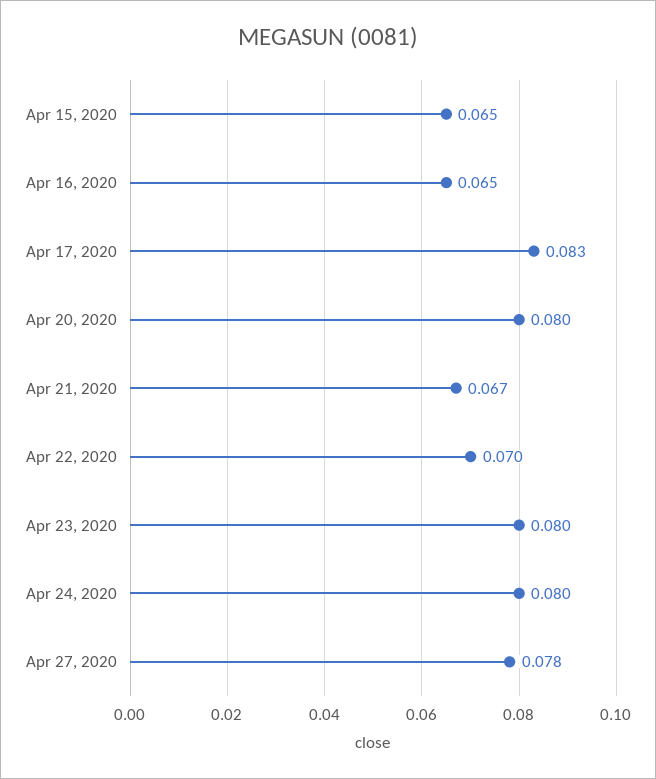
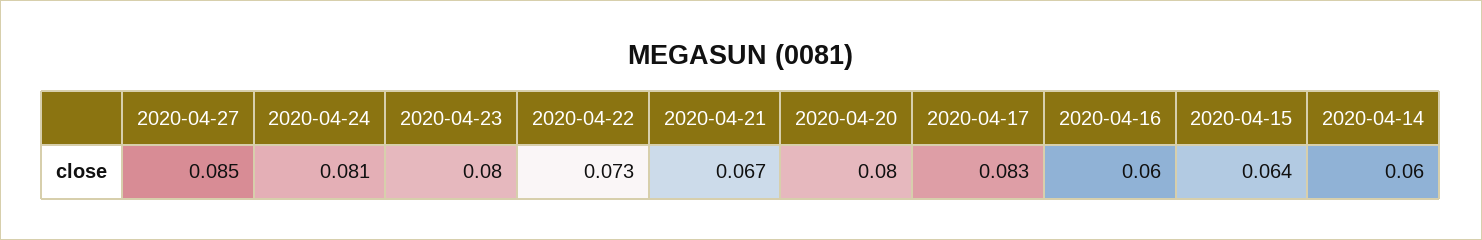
  {
-   "Apr 15, 2020": 0.065,
+   "Apr 15, 2020": 0.064,
-   "Apr 16, 2020": 0.065,
+   "Apr 16, 2020": 0.06,
    "Apr 17, 2020": 0.083,
    "Apr 20, 2020": 0.08,
    "Apr 21, 2020": 0.067,
-   "Apr 22, 2020": 0.07,
+   "Apr 22, 2020": 0.073,
    "Apr 23, 2020": 0.08,
-   "Apr 24, 2020": 0.08,
+   "Apr 24, 2020": 0.081,
-   "Apr 27, 2020": 0.078
+   "Apr 27, 2020": 0.085,
+   "2020-04-14": 0.06
  }

